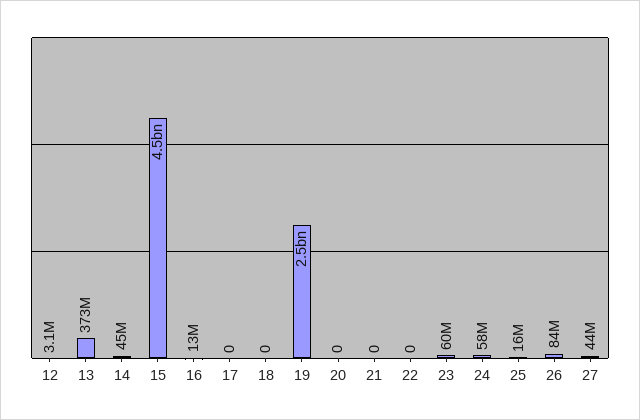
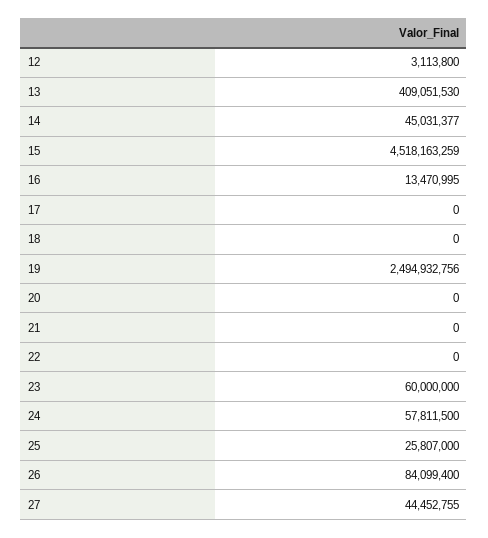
  {
    "12": 3113800,
-   "13": 373000000,
+   "13": 409051530,
    "14": 45031377,
    "15": 4518163259,
    "16": 13470995,
    "17": 0,
    "18": 0,
    "19": 2494932756,
    "20": 0,
    "21": 0,
    "22": 0,
    "23": 60000000,
    "24": 57811500,
-   "25": 16000000,
+   "25": 25807000,
    "26": 84099400,
    "27": 44452755
  }

